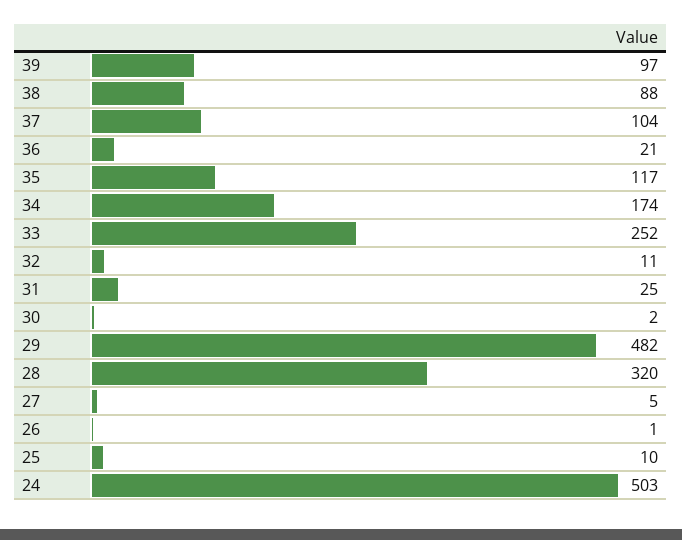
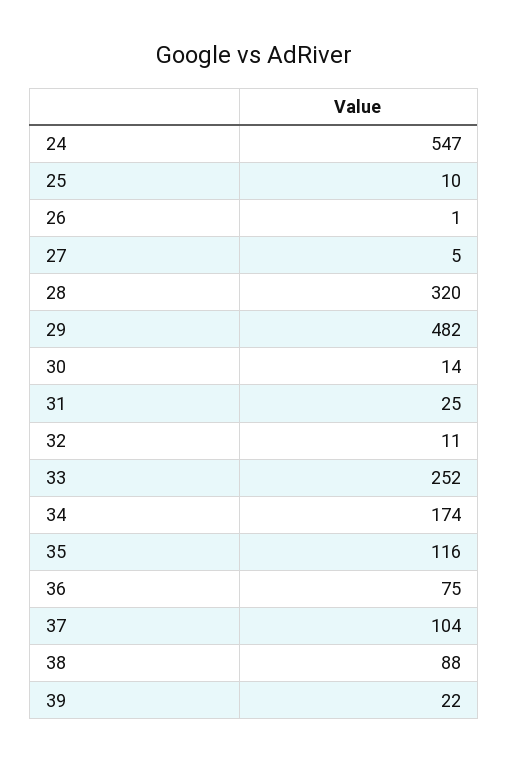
  {
-   "39": 97,
+   "39": 22,
    "38": 88,
    "37": 104,
-   "36": 21,
+   "36": 75,
-   "35": 117,
+   "35": 116,
    "34": 174,
    "33": 252,
    "32": 11,
    "31": 25,
-   "30": 2,
+   "30": 14,
    "29": 482,
    "28": 320,
    "27": 5,
    "26": 1,
    "25": 10,
-   "24": 503
+   "24": 547
  }

